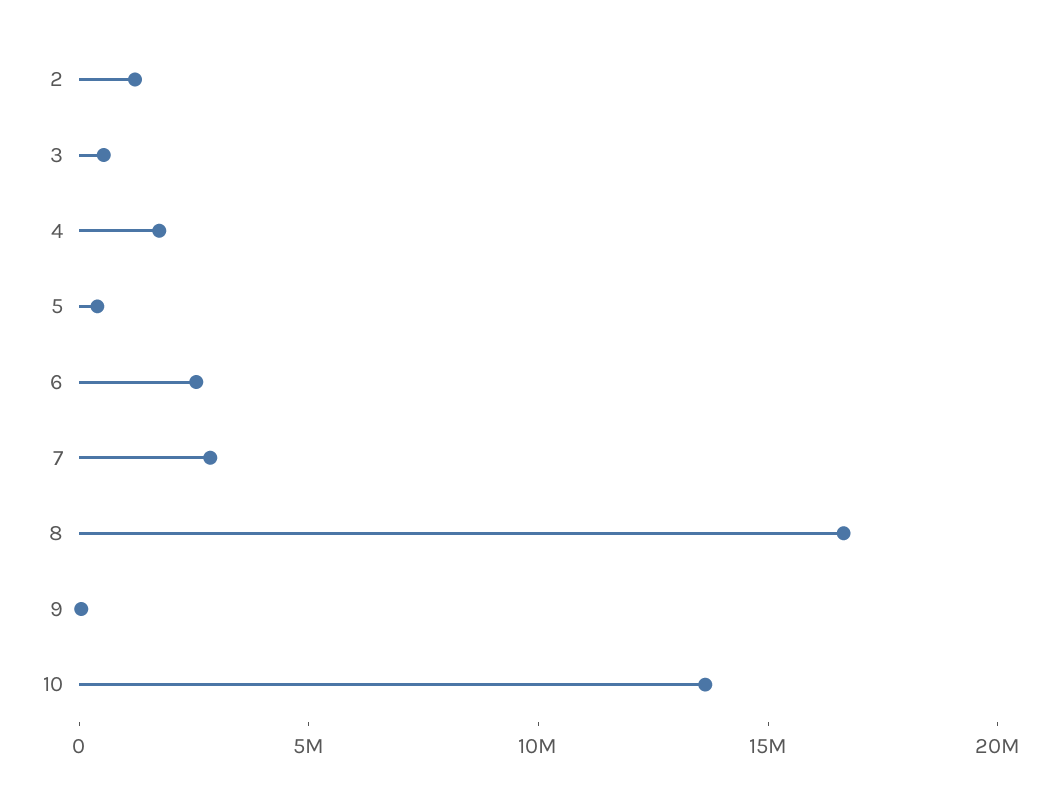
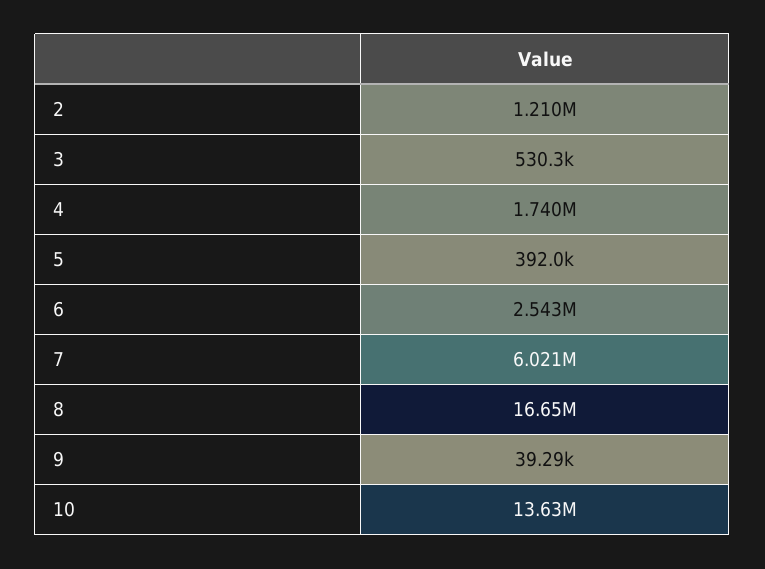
  {
    "2": 1210000,
    "3": 530300,
    "4": 1740000,
    "5": 392000,
    "6": 2543000,
-   "7": 3000000,
+   "7": 6021000,
    "8": 16650000,
    "9": 39290,
    "10": 13630000
  }

